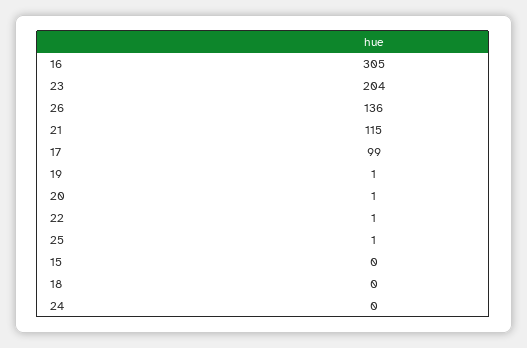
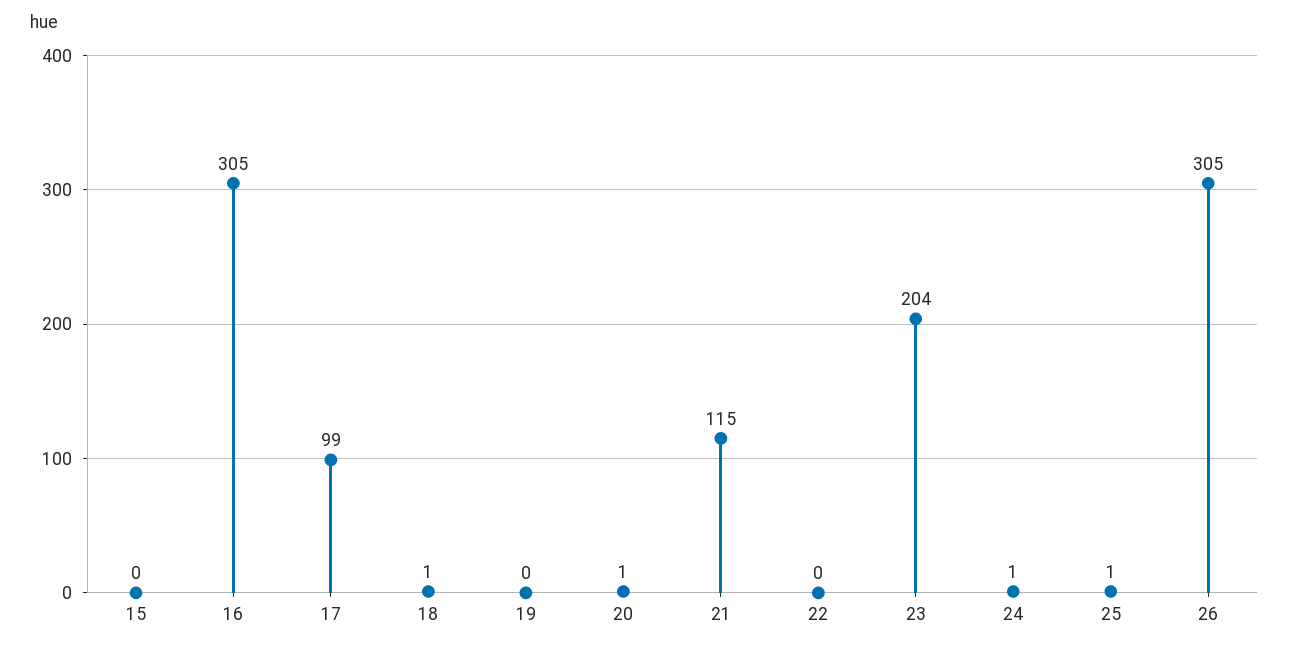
  {
    "16": 305,
    "23": 204,
-   "26": 136,
+   "26": 305,
    "21": 115,
    "17": 99,
-   "19": 1,
+   "19": 0,
    "20": 1,
-   "22": 1,
+   "22": 0,
    "25": 1,
    "15": 0,
-   "18": 0,
+   "18": 1,
-   "24": 0
+   "24": 1
  }

